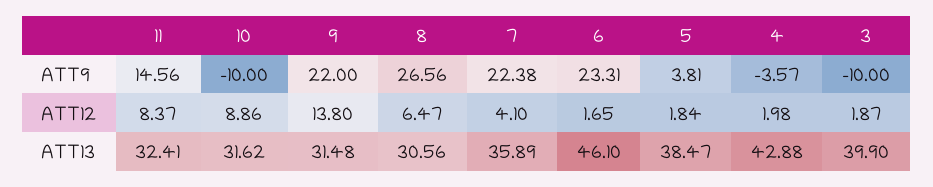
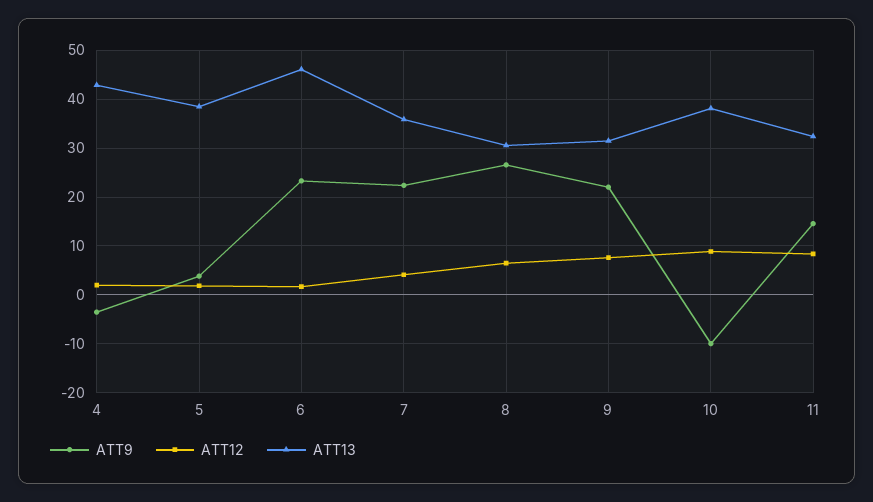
  {
    "ATT9": {
      "11": 14.56,
      "10": -10,
      "9": 22,
      "8": 26.56,
      "7": 22.38,
      "6": 23.31,
      "5": 3.81,
-     "4": -3.57,
+     "4": -3.57
-     "3": -10
    },
    "ATT12": {
      "11": 8.37,
      "10": 8.86,
-     "9": 13.8,
+     "9": 8,
      "8": 6.47,
      "7": 4.1,
      "6": 1.65,
      "5": 1.84,
-     "4": 1.98,
+     "4": 1.98
-     "3": 1.87
    },
    "ATT13": {
      "11": 32.41,
-     "10": 31.62,
+     "10": 38,
      "9": 31.48,
      "8": 30.56,
      "7": 35.89,
      "6": 46.1,
      "5": 38.47,
-     "4": 42.88,
+     "4": 42.88
-     "3": 39.9
    }
  }

